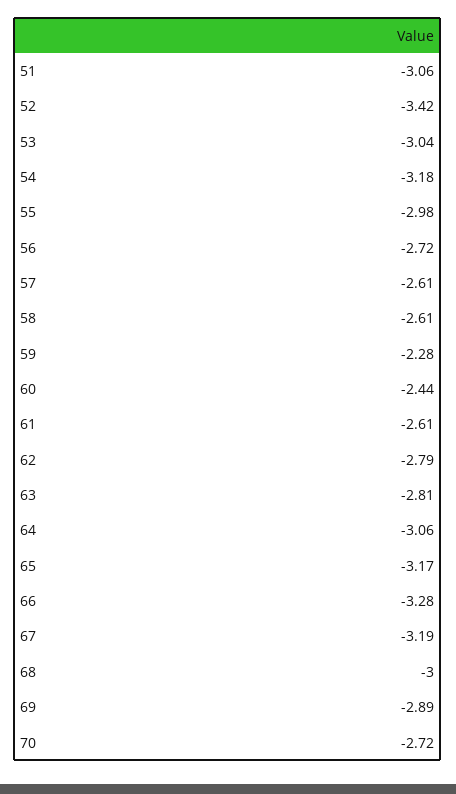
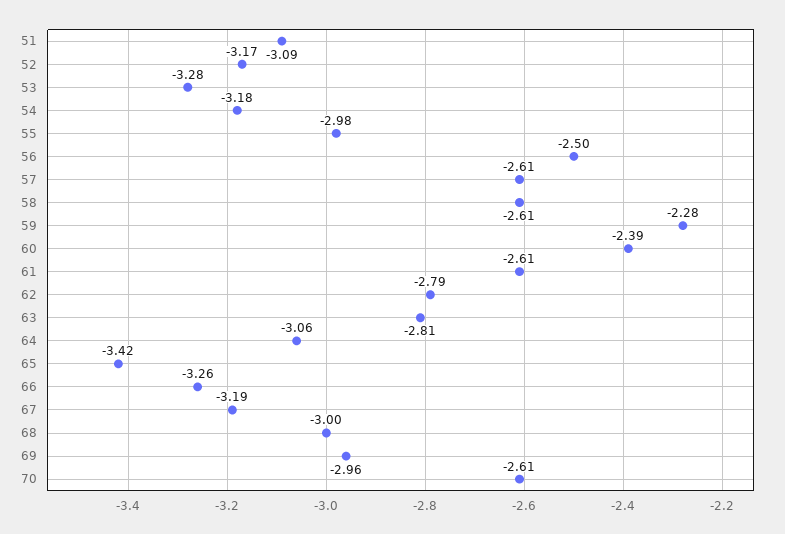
  {
-   "51": -3.06,
+   "51": -3.09,
-   "52": -3.42,
+   "52": -3.17,
-   "53": -3.04,
+   "53": -3.28,
    "54": -3.18,
    "55": -2.98,
-   "56": -2.72,
+   "56": -2.5,
    "57": -2.61,
    "58": -2.61,
    "59": -2.28,
-   "60": -2.44,
+   "60": -2.39,
    "61": -2.61,
    "62": -2.79,
    "63": -2.81,
    "64": -3.06,
-   "65": -3.17,
+   "65": -3.42,
-   "66": -3.28,
+   "66": -3.26,
    "67": -3.19,
    "68": -3,
-   "69": -2.89,
+   "69": -2.96,
-   "70": -2.72
+   "70": -2.61
  }

